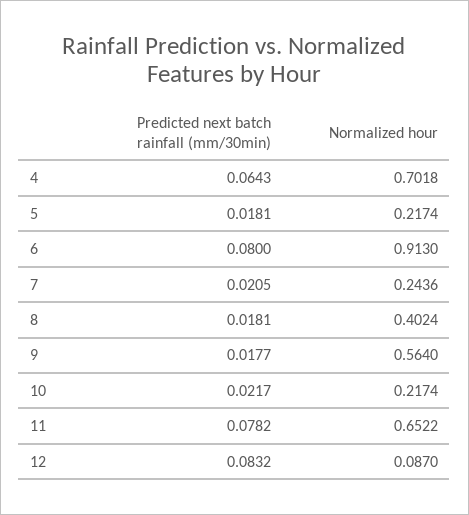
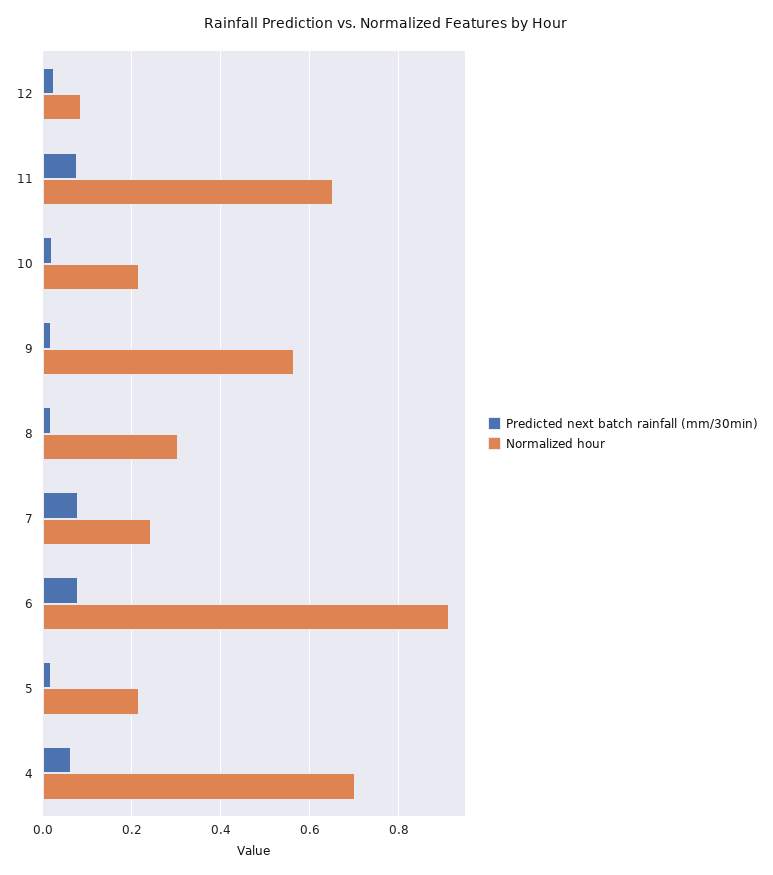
  {
    "Predicted next batch rainfall (mm/30min)": {
      "4": 0.0643,
      "5": 0.0181,
      "6": 0.08,
-     "7": 0.0205,
+     "7": 0.08,
      "8": 0.0181,
      "9": 0.0177,
      "10": 0.0217,
      "11": 0.0782,
-     "12": 0.0832
+     "12": 0.02
    },
    "Normalized hour": {
      "4": 0.7018,
      "5": 0.2174,
      "6": 0.913,
      "7": 0.2436,
-     "8": 0.4024,
+     "8": 0.3,
      "9": 0.564,
      "10": 0.2174,
      "11": 0.6522,
      "12": 0.087
    }
  }

